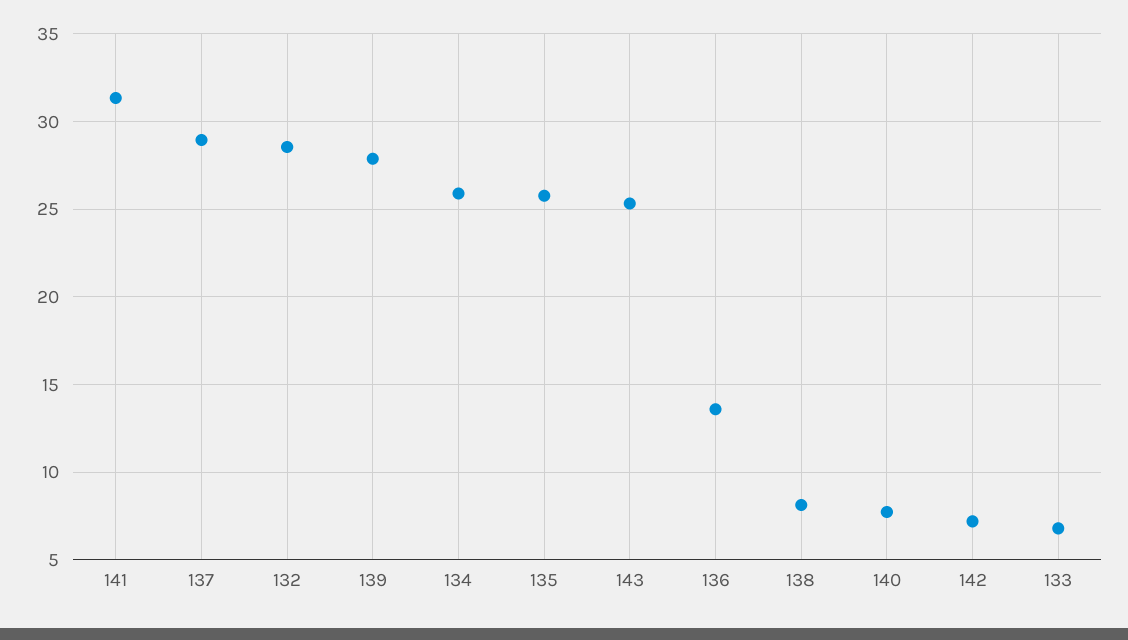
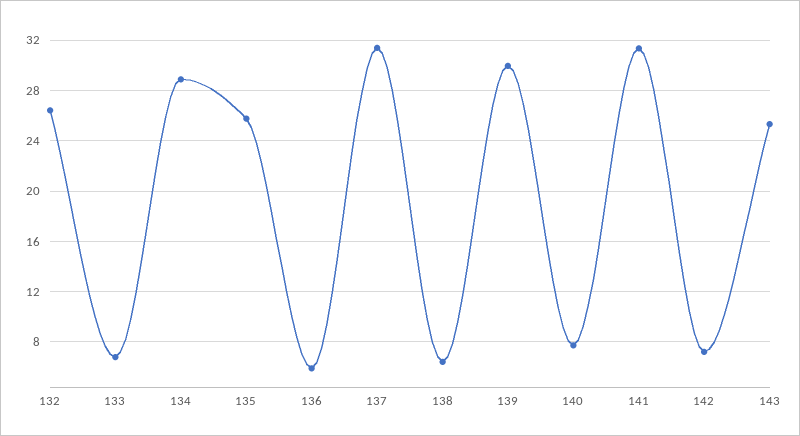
  {
    "141": 31.5,
-   "137": 29,
+   "137": 31.5,
-   "132": 28.5,
+   "132": 26.5,
-   "139": 28,
+   "139": 30,
-   "134": 26,
+   "134": 29,
    "135": 26,
    "143": 25.5,
-   "136": 13.5,
+   "136": 6,
-   "138": 8,
+   "138": 6.5,
    "140": 7.5,
    "142": 7,
    "133": 7
  }

